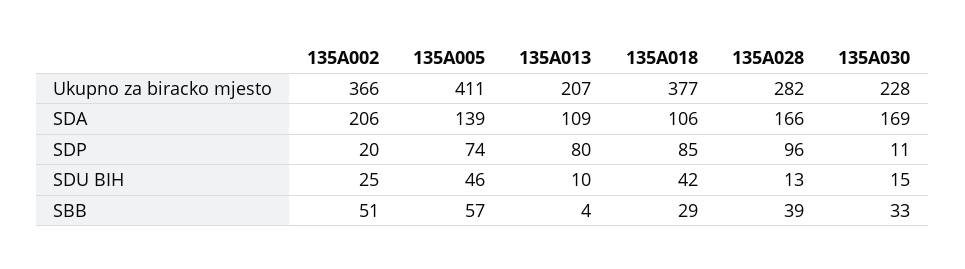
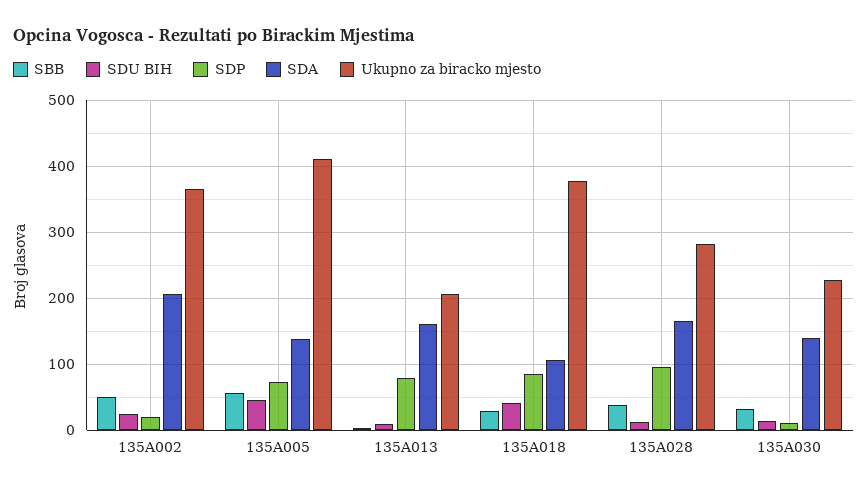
  {
    "Ukupno za biracko mjesto": {
      "135A002": 366,
      "135A005": 411,
      "135A013": 207,
      "135A018": 377,
      "135A028": 282,
      "135A030": 228
    },
    "SDA": {
      "135A002": 206,
      "135A005": 139,
-     "135A013": 109,
+     "135A013": 160,
      "135A018": 106,
      "135A028": 166,
-     "135A030": 169
+     "135A030": 140
    },
    "SDP": {
      "135A002": 20,
      "135A005": 74,
      "135A013": 80,
      "135A018": 85,
      "135A028": 96,
      "135A030": 11
    },
    "SDU BIH": {
      "135A002": 25,
      "135A005": 46,
      "135A013": 10,
      "135A018": 42,
      "135A028": 13,
      "135A030": 15
    },
    "SBB": {
      "135A002": 51,
      "135A005": 57,
      "135A013": 4,
      "135A018": 29,
      "135A028": 39,
      "135A030": 33
    }
  }

